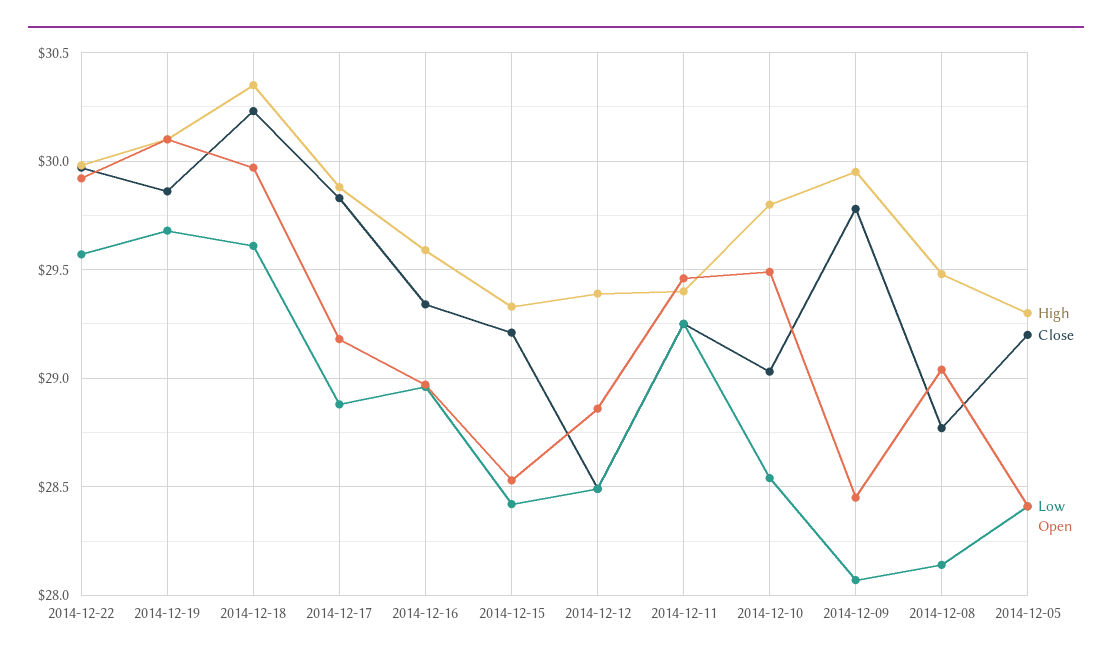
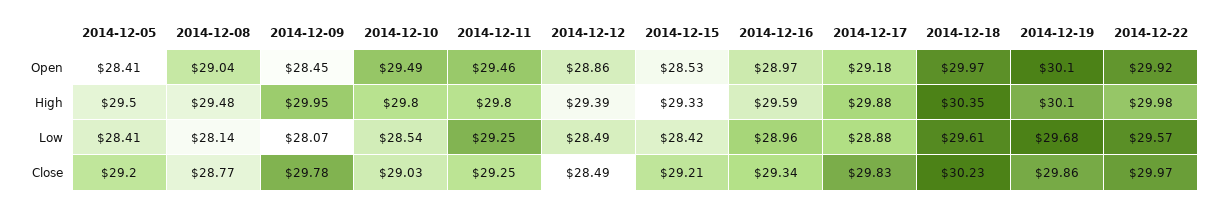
  {
    "High": {
      "2014-12-22": 29.98,
      "2014-12-19": 30.1,
      "2014-12-18": 30.35,
      "2014-12-17": 29.88,
      "2014-12-16": 29.59,
      "2014-12-15": 29.33,
      "2014-12-12": 29.39,
-     "2014-12-11": 29.4,
+     "2014-12-11": 29.8,
      "2014-12-10": 29.8,
      "2014-12-09": 29.95,
      "2014-12-08": 29.48,
-     "2014-12-05": 29.3
+     "2014-12-05": 29.5
    },
    "Close": {
      "2014-12-22": 29.97,
      "2014-12-19": 29.86,
      "2014-12-18": 30.23,
      "2014-12-17": 29.83,
      "2014-12-16": 29.34,
      "2014-12-15": 29.21,
      "2014-12-12": 28.49,
      "2014-12-11": 29.25,
      "2014-12-10": 29.03,
      "2014-12-09": 29.78,
      "2014-12-08": 28.77,
      "2014-12-05": 29.2
    },
    "Low": {
      "2014-12-22": 29.57,
      "2014-12-19": 29.68,
      "2014-12-18": 29.61,
      "2014-12-17": 28.88,
      "2014-12-16": 28.96,
      "2014-12-15": 28.42,
      "2014-12-12": 28.49,
      "2014-12-11": 29.25,
      "2014-12-10": 28.54,
      "2014-12-09": 28.07,
      "2014-12-08": 28.14,
      "2014-12-05": 28.41
    },
    "Open": {
      "2014-12-22": 29.92,
      "2014-12-19": 30.1,
      "2014-12-18": 29.97,
      "2014-12-17": 29.18,
      "2014-12-16": 28.97,
      "2014-12-15": 28.53,
      "2014-12-12": 28.86,
      "2014-12-11": 29.46,
      "2014-12-10": 29.49,
      "2014-12-09": 28.45,
      "2014-12-08": 29.04,
      "2014-12-05": 28.41
    }
  }

